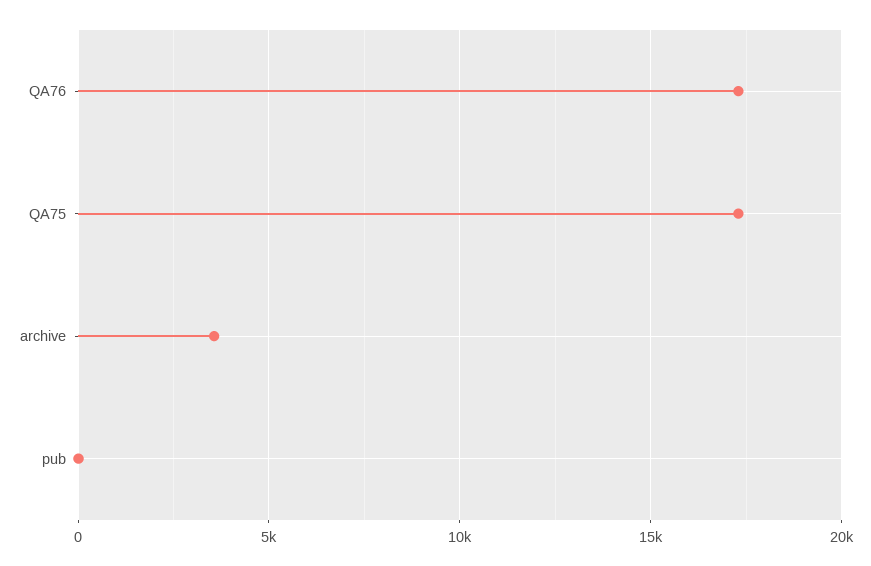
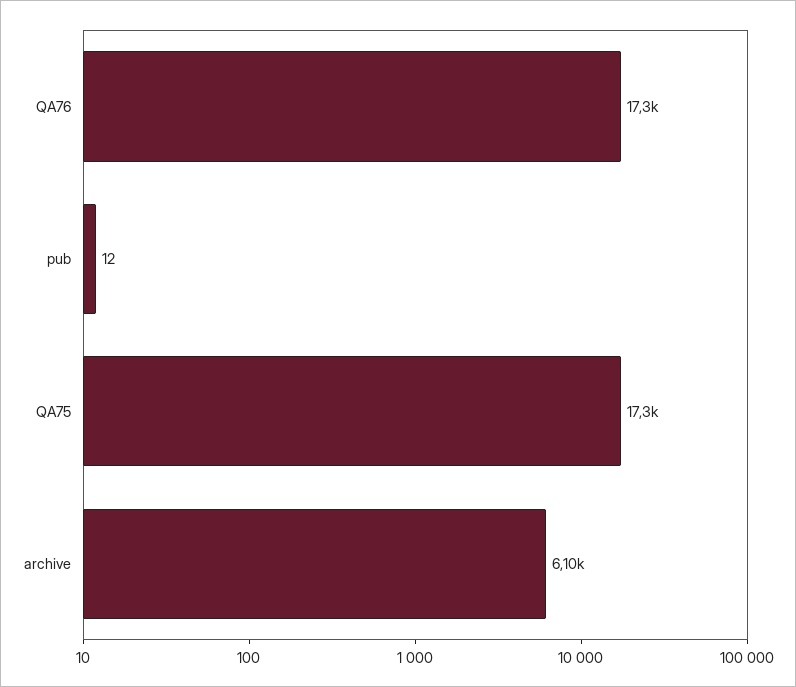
  {
    "QA76": 17300,
    "QA75": 17300,
-   "archive": 3500,
+   "archive": 6100,
    "pub": 12
  }

